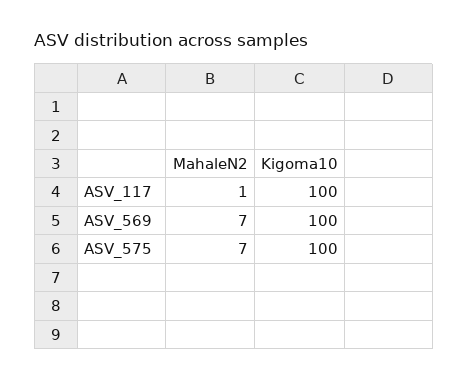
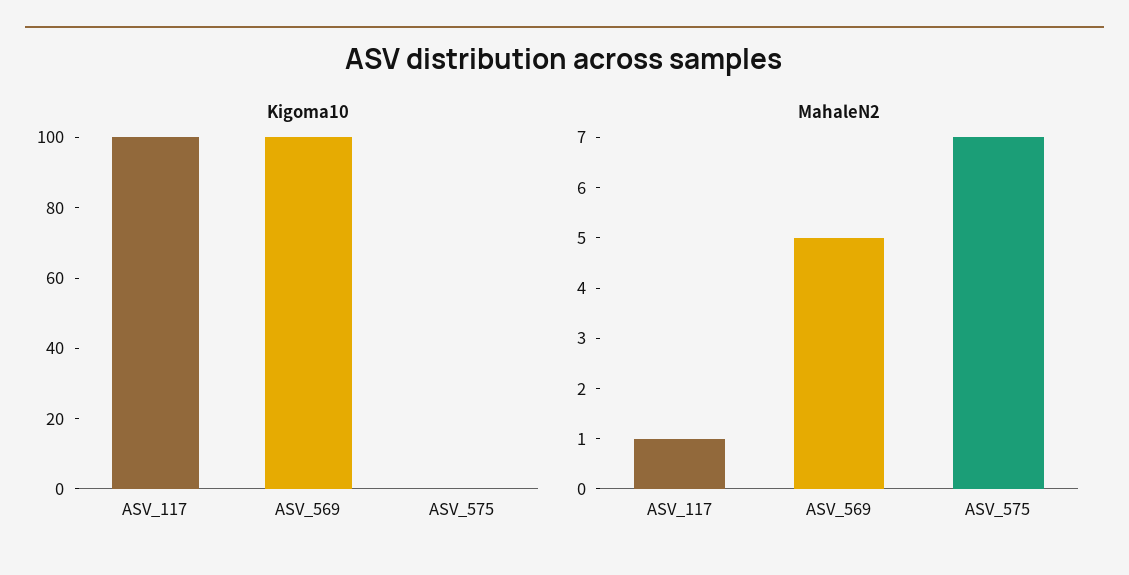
  {
    "MahaleN2": {
      "ASV_117": 1,
-     "ASV_569": 7,
+     "ASV_569": 5,
      "ASV_575": 7
    },
    "Kigoma10": {
      "ASV_117": 100,
      "ASV_569": 100,
-     "ASV_575": 100
+     "ASV_575": 0
    }
  }

